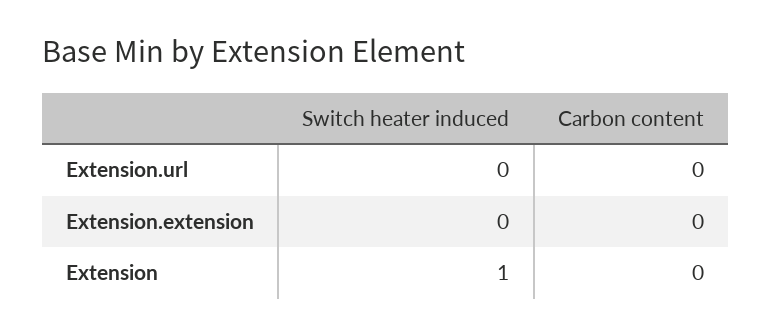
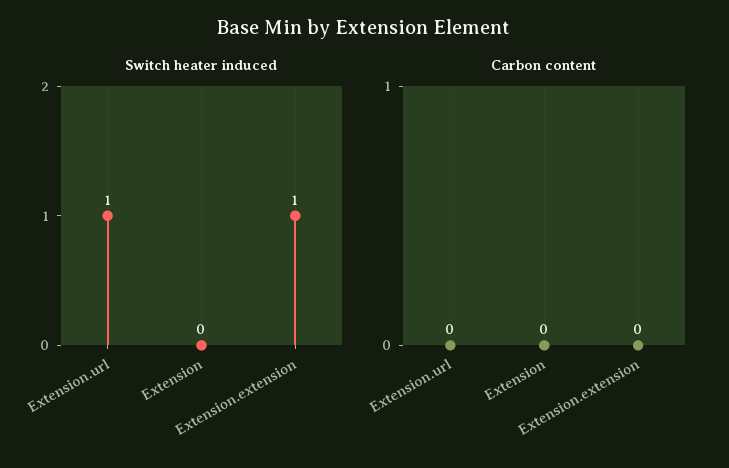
  {
    "Switch heater induced": {
-     "Extension.url": 0,
+     "Extension.url": 1,
-     "Extension.extension": 0,
+     "Extension.extension": 1,
-     "Extension": 1
+     "Extension": 0
    },
    "Carbon content": {
      "Extension.url": 0,
      "Extension.extension": 0,
      "Extension": 0
    }
  }

